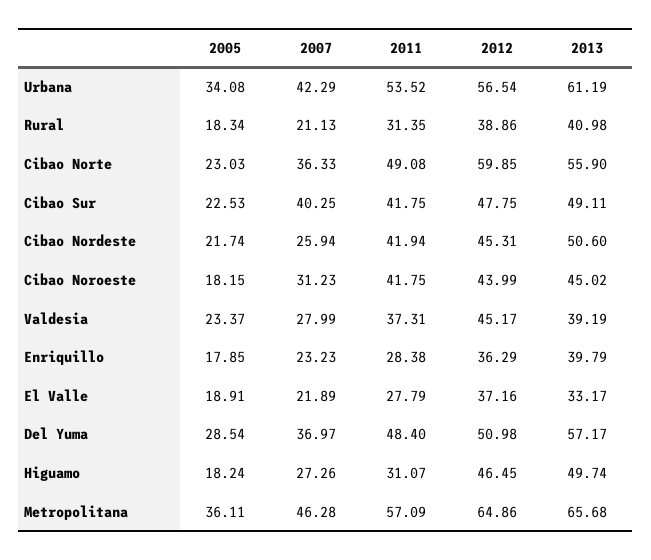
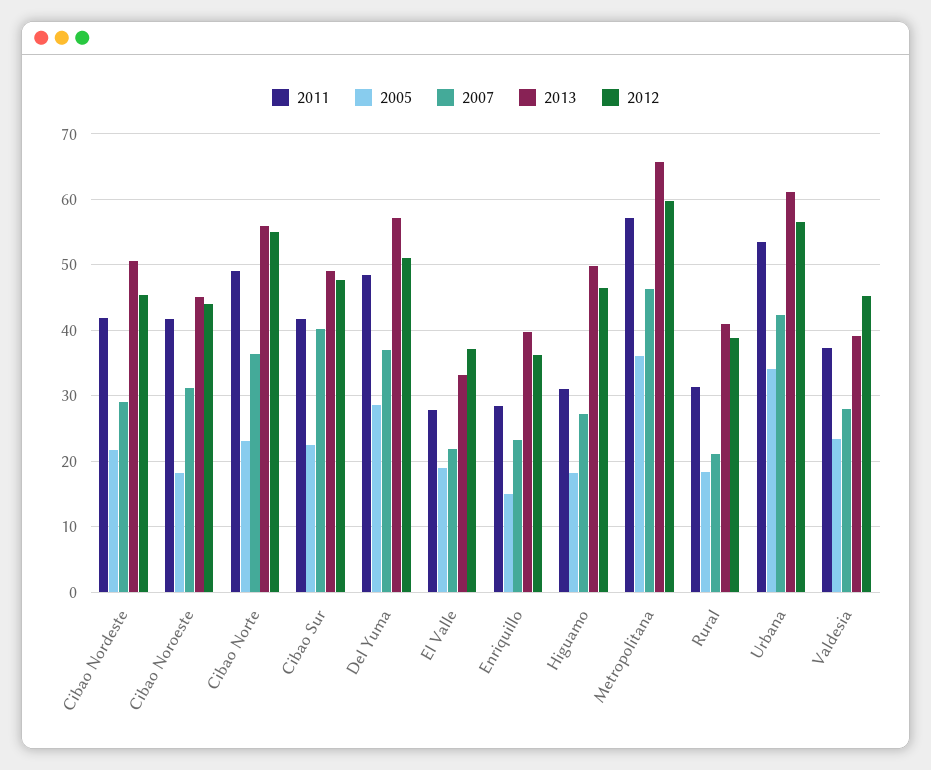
  {
    "2005": {
      "Urbana": 34.08,
      "Rural": 18.34,
      "Cibao Norte": 23.03,
      "Cibao Sur": 22.53,
      "Cibao Nordeste": 21.74,
      "Cibao Noroeste": 18.15,
      "Valdesia": 23.37,
-     "Enriquillo": 17.85,
+     "Enriquillo": 15,
      "El Valle": 18.91,
      "Del Yuma": 28.54,
      "Higuamo": 18.24,
      "Metropolitana": 36.11
    },
    "2007": {
      "Urbana": 42.29,
      "Rural": 21.13,
      "Cibao Norte": 36.33,
      "Cibao Sur": 40.25,
-     "Cibao Nordeste": 25.94,
+     "Cibao Nordeste": 29,
      "Cibao Noroeste": 31.23,
      "Valdesia": 27.99,
      "Enriquillo": 23.23,
      "El Valle": 21.89,
      "Del Yuma": 36.97,
      "Higuamo": 27.26,
      "Metropolitana": 46.28
    },
    "2011": {
      "Urbana": 53.52,
      "Rural": 31.35,
      "Cibao Norte": 49.08,
      "Cibao Sur": 41.75,
      "Cibao Nordeste": 41.94,
      "Cibao Noroeste": 41.75,
      "Valdesia": 37.31,
      "Enriquillo": 28.38,
      "El Valle": 27.79,
      "Del Yuma": 48.4,
      "Higuamo": 31.07,
      "Metropolitana": 57.09
    },
    "2012": {
      "Urbana": 56.54,
      "Rural": 38.86,
-     "Cibao Norte": 59.85,
+     "Cibao Norte": 55,
      "Cibao Sur": 47.75,
      "Cibao Nordeste": 45.31,
      "Cibao Noroeste": 43.99,
      "Valdesia": 45.17,
      "Enriquillo": 36.29,
      "El Valle": 37.16,
      "Del Yuma": 50.98,
      "Higuamo": 46.45,
-     "Metropolitana": 64.86
+     "Metropolitana": 60
    },
    "2013": {
      "Urbana": 61.19,
      "Rural": 40.98,
      "Cibao Norte": 55.9,
      "Cibao Sur": 49.11,
      "Cibao Nordeste": 50.6,
      "Cibao Noroeste": 45.02,
      "Valdesia": 39.19,
      "Enriquillo": 39.79,
      "El Valle": 33.17,
      "Del Yuma": 57.17,
      "Higuamo": 49.74,
      "Metropolitana": 65.68
    }
  }

